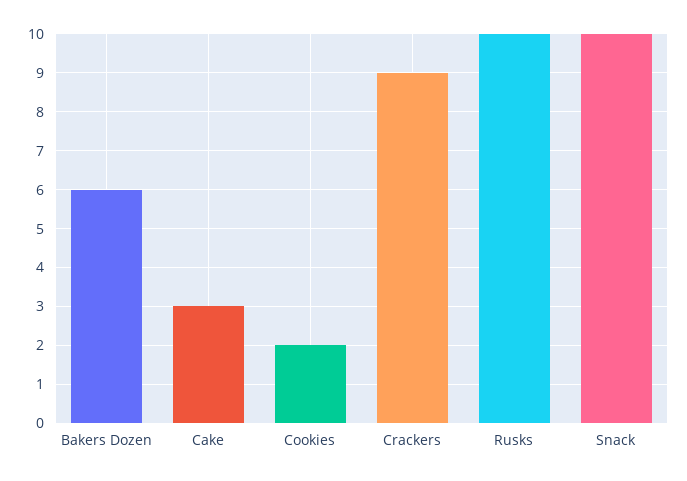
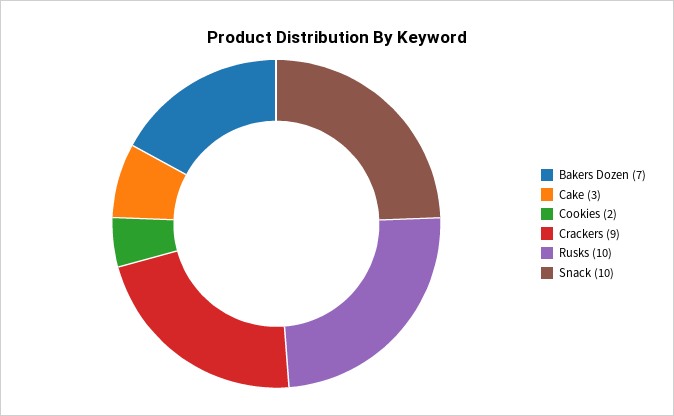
  {
-   "Bakers Dozen": 6,
+   "Bakers Dozen": 7,
    "Cake": 3,
    "Cookies": 2,
    "Crackers": 9,
    "Rusks": 10,
    "Snack": 10
  }

